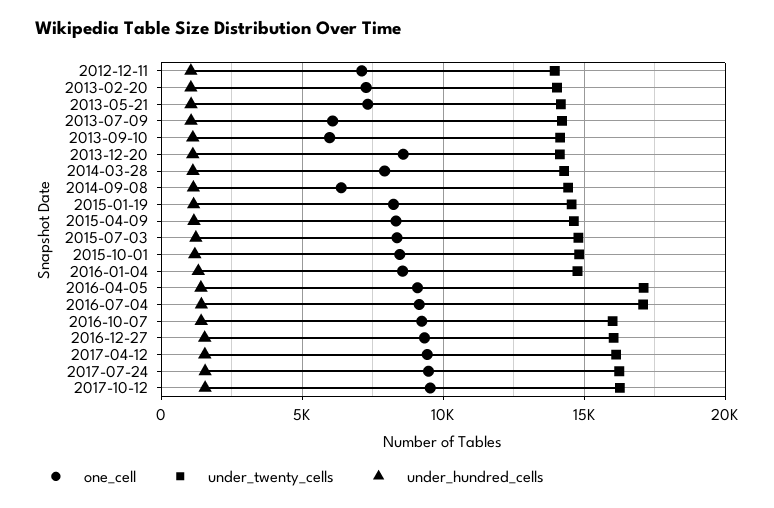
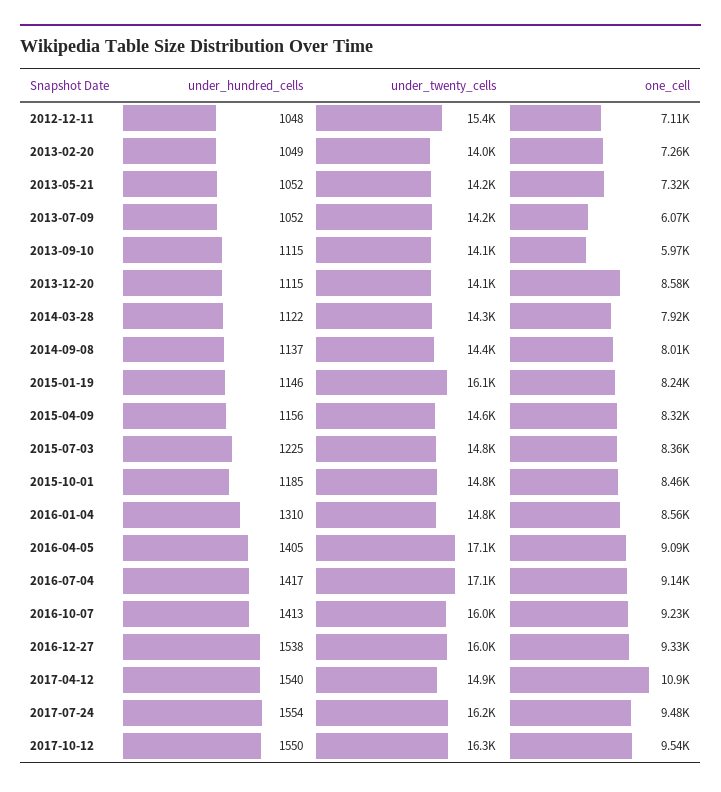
  {
    "one_cell": {
      "2012-12-11": 7110,
      "2013-02-20": 7260,
      "2013-05-21": 7320,
      "2013-07-09": 6070,
      "2013-09-10": 5970,
      "2013-12-20": 8580,
      "2014-03-28": 7920,
-     "2014-09-08": 6500,
+     "2014-09-08": 8010,
      "2015-01-19": 8240,
      "2015-04-09": 8320,
      "2015-07-03": 8360,
      "2015-10-01": 8460,
      "2016-01-04": 8560,
      "2016-04-05": 9090,
      "2016-07-04": 9140,
      "2016-10-07": 9230,
      "2016-12-27": 9330,
-     "2017-04-12": 9500,
+     "2017-04-12": 10900,
      "2017-07-24": 9480,
      "2017-10-12": 9540
    },
    "under_twenty_cells": {
-     "2012-12-11": 14000,
+     "2012-12-11": 15400,
      "2013-02-20": 14000,
      "2013-05-21": 14200,
      "2013-07-09": 14200,
      "2013-09-10": 14100,
      "2013-12-20": 14100,
      "2014-03-28": 14300,
      "2014-09-08": 14400,
-     "2015-01-19": 14500,
+     "2015-01-19": 16100,
      "2015-04-09": 14600,
      "2015-07-03": 14800,
      "2015-10-01": 14800,
      "2016-01-04": 14800,
      "2016-04-05": 17100,
      "2016-07-04": 17100,
      "2016-10-07": 16000,
      "2016-12-27": 16000,
-     "2017-04-12": 16000,
+     "2017-04-12": 14900,
      "2017-07-24": 16200,
      "2017-10-12": 16300
    },
    "under_hundred_cells": {
      "2012-12-11": 1048,
      "2013-02-20": 1049,
      "2013-05-21": 1052,
      "2013-07-09": 1052,
      "2013-09-10": 1115,
      "2013-12-20": 1115,
      "2014-03-28": 1122,
      "2014-09-08": 1137,
      "2015-01-19": 1146,
      "2015-04-09": 1156,
      "2015-07-03": 1225,
      "2015-10-01": 1185,
      "2016-01-04": 1310,
      "2016-04-05": 1405,
      "2016-07-04": 1417,
      "2016-10-07": 1413,
      "2016-12-27": 1538,
      "2017-04-12": 1540,
      "2017-07-24": 1554,
      "2017-10-12": 1550
    }
  }

